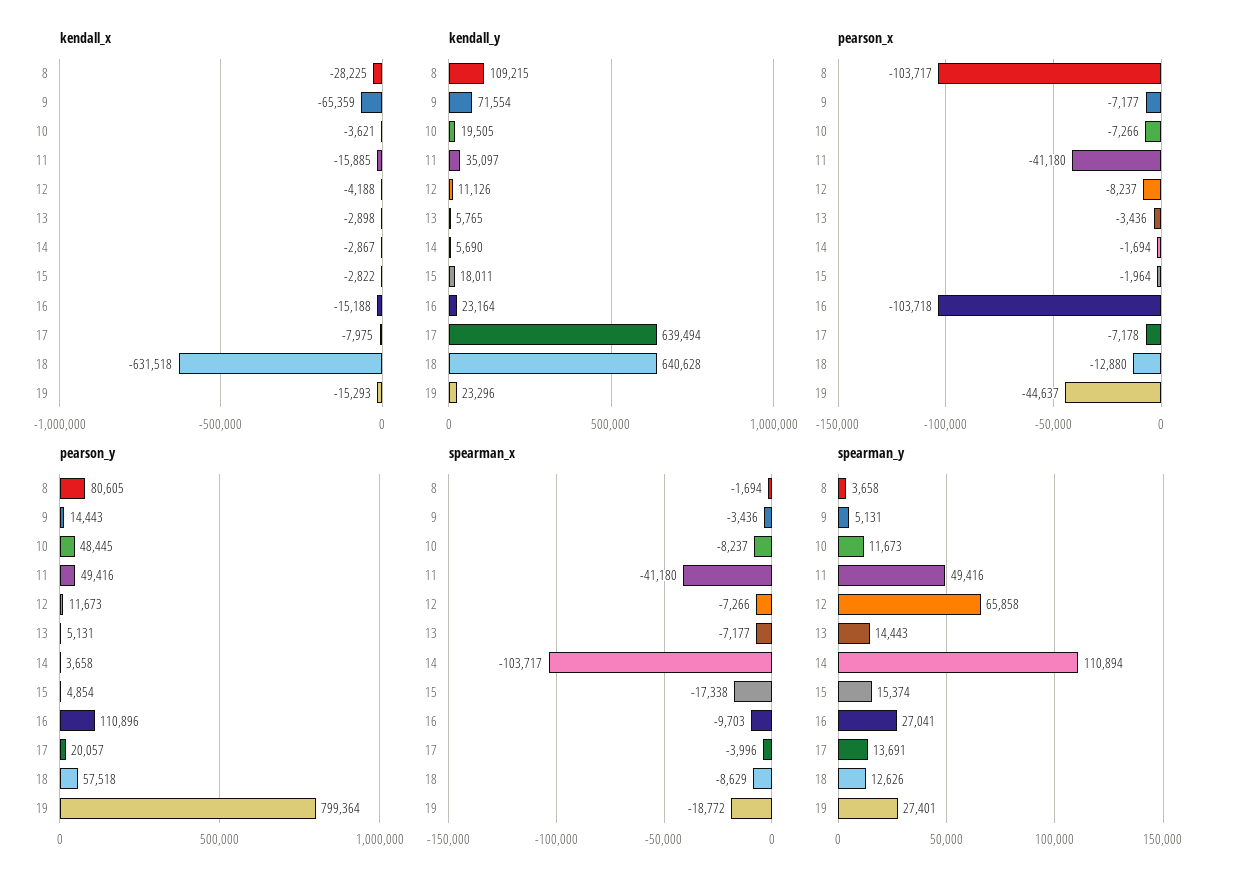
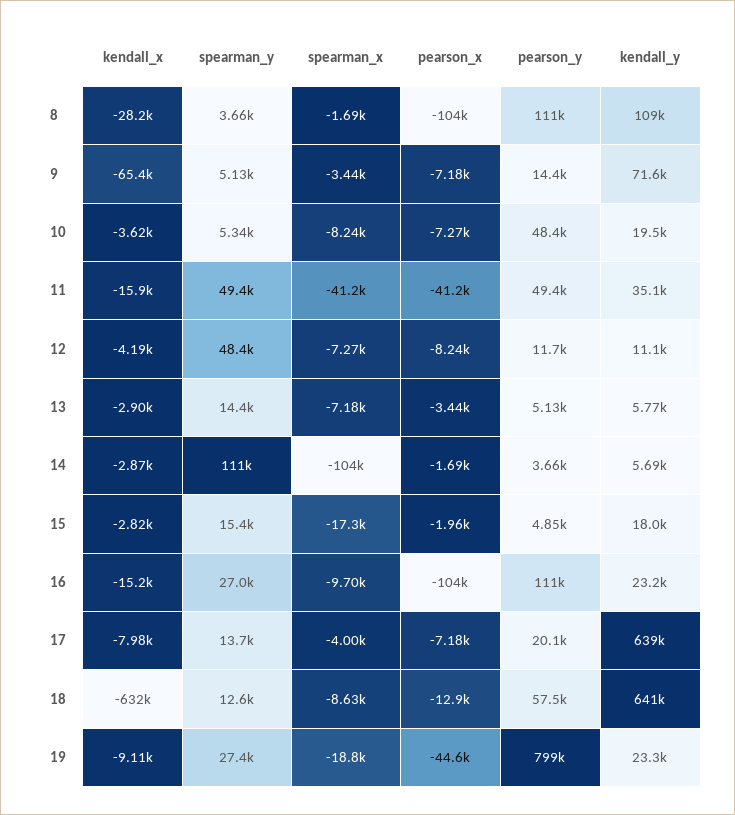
  {
    "kendall_x": {
      "8": -28225,
      "9": -65359,
      "10": -3621,
      "11": -15885,
      "12": -4188,
      "13": -2898,
      "14": -2867,
      "15": -2822,
      "16": -15188,
      "17": -7975,
      "18": -631518,
-     "19": -15293
+     "19": -9110
    },
    "kendall_y": {
      "8": 109215,
      "9": 71554,
      "10": 19505,
      "11": 35097,
      "12": 11126,
      "13": 5765,
      "14": 5690,
      "15": 18011,
      "16": 23164,
      "17": 639494,
      "18": 640628,
      "19": 23296
    },
    "pearson_x": {
      "8": -103717,
      "9": -7177,
      "10": -7266,
      "11": -41180,
      "12": -8237,
      "13": -3436,
      "14": -1694,
      "15": -1964,
      "16": -103718,
      "17": -7178,
      "18": -12880,
      "19": -44637
    },
    "pearson_y": {
-     "8": 80605,
+     "8": 111000,
      "9": 14443,
      "10": 48445,
      "11": 49416,
      "12": 11673,
      "13": 5131,
      "14": 3658,
      "15": 4854,
      "16": 110896,
      "17": 20057,
      "18": 57518,
      "19": 799364
    },
    "spearman_x": {
      "8": -1694,
      "9": -3436,
      "10": -8237,
      "11": -41180,
      "12": -7266,
      "13": -7177,
      "14": -103717,
      "15": -17338,
      "16": -9703,
      "17": -3996,
      "18": -8629,
      "19": -18772
    },
    "spearman_y": {
      "8": 3658,
      "9": 5131,
-     "10": 11673,
+     "10": 5340,
      "11": 49416,
-     "12": 65858,
+     "12": 48400,
      "13": 14443,
      "14": 110894,
      "15": 15374,
      "16": 27041,
      "17": 13691,
      "18": 12626,
      "19": 27401
    }
  }

